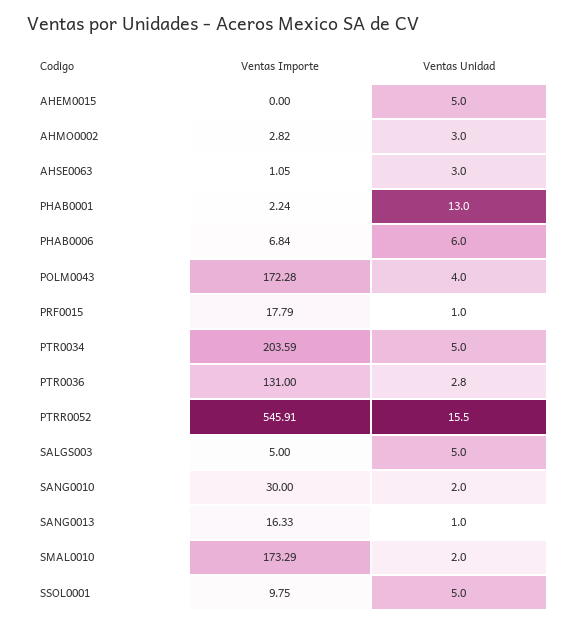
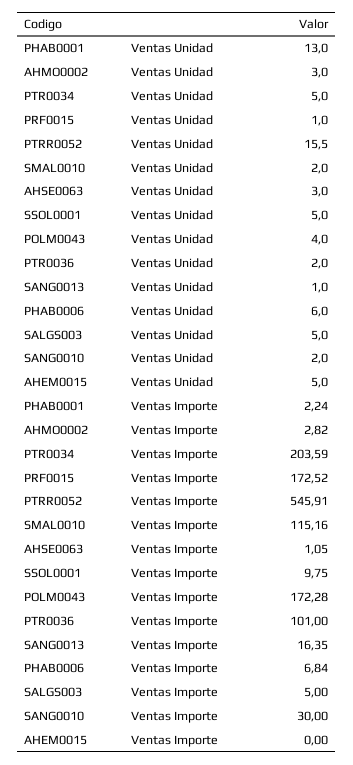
  {
    "Ventas Importe": {
      "AHEM0015": 0,
      "AHMO0002": 2.82,
      "AHSE0063": 1.05,
      "PHAB0001": 2.24,
      "PHAB0006": 6.84,
      "POLM0043": 172.28,
-     "PRF0015": 17.79,
+     "PRF0015": 172.52,
      "PTR0034": 203.59,
-     "PTR0036": 131,
+     "PTR0036": 101,
      "PTRR0052": 545.91,
      "SALGS003": 5,
      "SANG0010": 30,
-     "SANG0013": 16.33,
+     "SANG0013": 16.35,
-     "SMAL0010": 173.29,
+     "SMAL0010": 115.16,
      "SSOL0001": 9.75
    },
    "Ventas Unidad": {
      "AHEM0015": 5,
      "AHMO0002": 3,
      "AHSE0063": 3,
      "PHAB0001": 13,
      "PHAB0006": 6,
      "POLM0043": 4,
      "PRF0015": 1,
      "PTR0034": 5,
-     "PTR0036": 2.8,
+     "PTR0036": 2,
      "PTRR0052": 15.5,
      "SALGS003": 5,
      "SANG0010": 2,
      "SANG0013": 1,
      "SMAL0010": 2,
      "SSOL0001": 5
    }
  }

